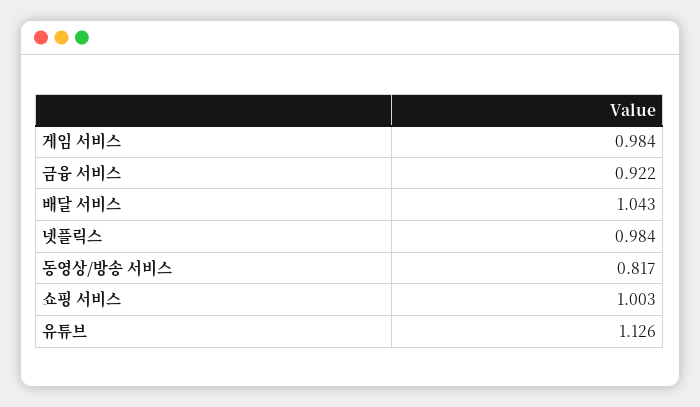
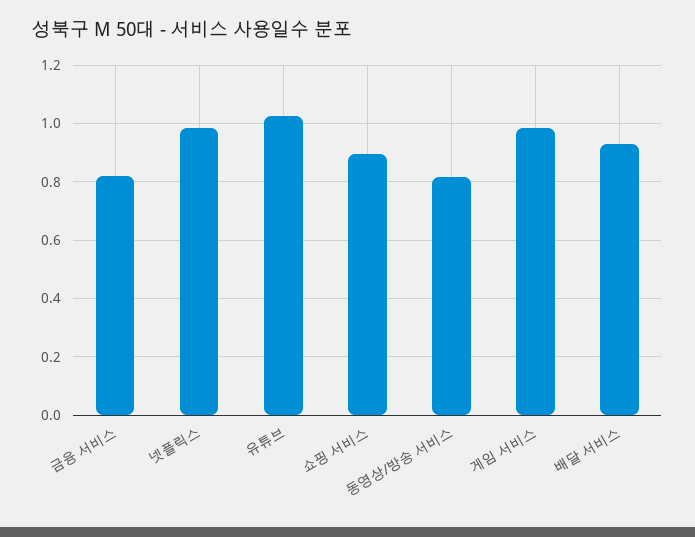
  {
    "게임 서비스": 0.984,
-   "금융 서비스": 0.922,
+   "금융 서비스": 0.825,
-   "배달 서비스": 1.043,
+   "배달 서비스": 0.925,
    "넷플릭스": 0.984,
    "동영상/방송 서비스": 0.817,
-   "쇼핑 서비스": 1.003,
+   "쇼핑 서비스": 0.9,
-   "유튜브": 1.126
+   "유튜브": 1.025
  }

